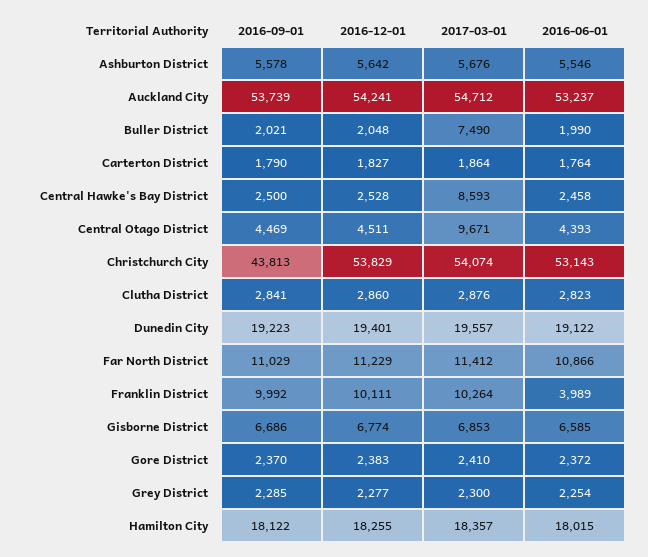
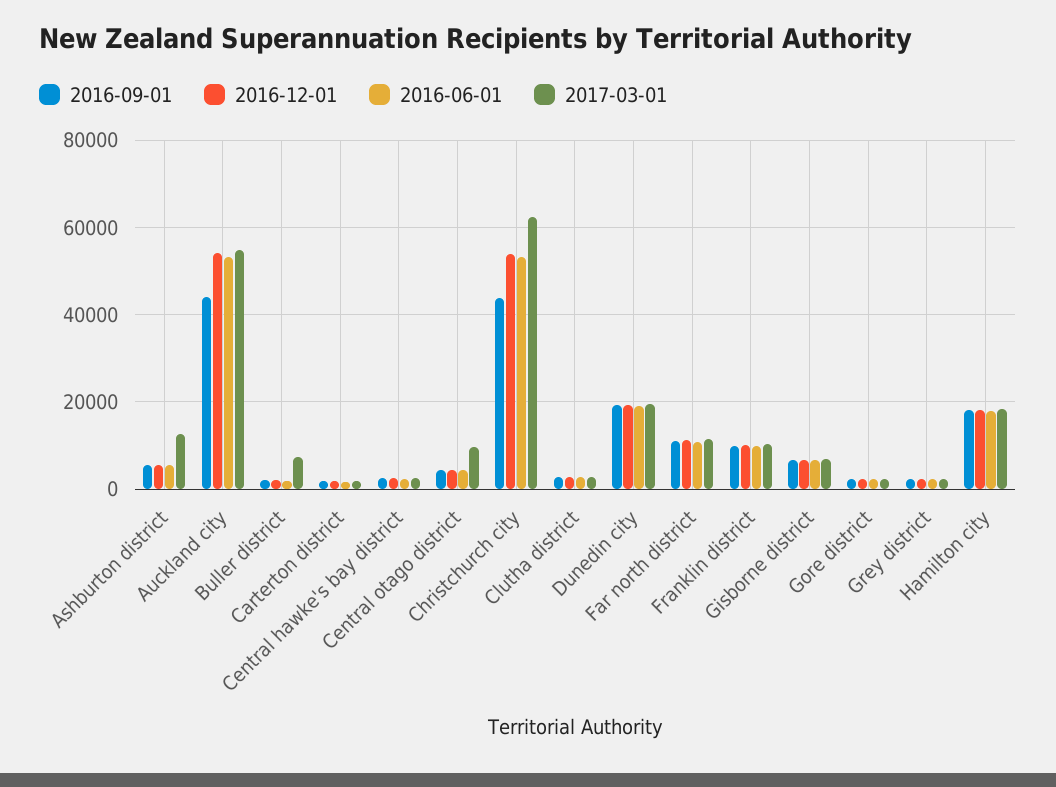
  {
    "2016-09-01": {
      "Ashburton District": 5578,
-     "Auckland City": 53739,
+     "Auckland City": 44000,
      "Buller District": 2021,
      "Carterton District": 1790,
      "Central Hawke's Bay District": 2500,
      "Central Otago District": 4469,
      "Christchurch City": 43813,
      "Clutha District": 2841,
      "Dunedin City": 19223,
      "Far North District": 11029,
      "Franklin District": 9992,
      "Gisborne District": 6686,
      "Gore District": 2370,
      "Grey District": 2285,
      "Hamilton City": 18122
    },
    "2016-12-01": {
      "Ashburton District": 5642,
      "Auckland City": 54241,
      "Buller District": 2048,
      "Carterton District": 1827,
      "Central Hawke's Bay District": 2528,
      "Central Otago District": 4511,
      "Christchurch City": 53829,
      "Clutha District": 2860,
      "Dunedin City": 19401,
      "Far North District": 11229,
      "Franklin District": 10111,
      "Gisborne District": 6774,
      "Gore District": 2383,
      "Grey District": 2277,
      "Hamilton City": 18255
    },
    "2017-03-01": {
-     "Ashburton District": 5676,
+     "Ashburton District": 12000,
      "Auckland City": 54712,
      "Buller District": 7490,
      "Carterton District": 1864,
-     "Central Hawke's Bay District": 8593,
+     "Central Hawke's Bay District": 2000,
      "Central Otago District": 9671,
-     "Christchurch City": 54074,
+     "Christchurch City": 62000,
      "Clutha District": 2876,
      "Dunedin City": 19557,
      "Far North District": 11412,
      "Franklin District": 10264,
      "Gisborne District": 6853,
      "Gore District": 2410,
      "Grey District": 2300,
      "Hamilton City": 18357
    },
    "2016-06-01": {
      "Ashburton District": 5546,
      "Auckland City": 53237,
      "Buller District": 1990,
      "Carterton District": 1764,
      "Central Hawke's Bay District": 2458,
      "Central Otago District": 4393,
      "Christchurch City": 53143,
      "Clutha District": 2823,
      "Dunedin City": 19122,
      "Far North District": 10866,
-     "Franklin District": 3989,
+     "Franklin District": 10000,
      "Gisborne District": 6585,
      "Gore District": 2372,
      "Grey District": 2254,
      "Hamilton City": 18015
    }
  }

